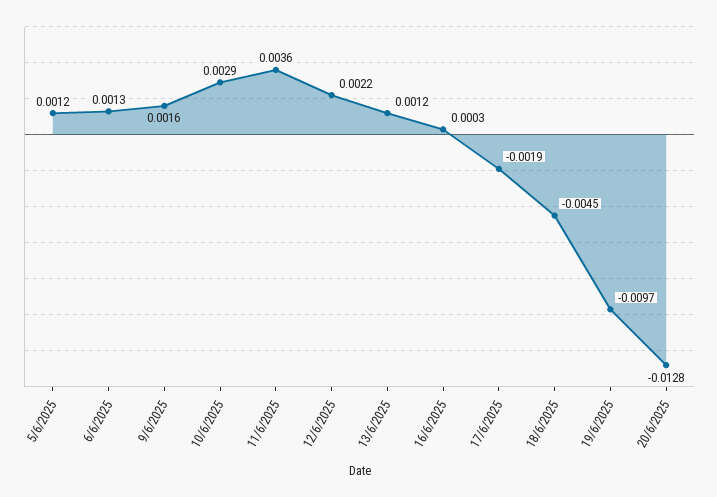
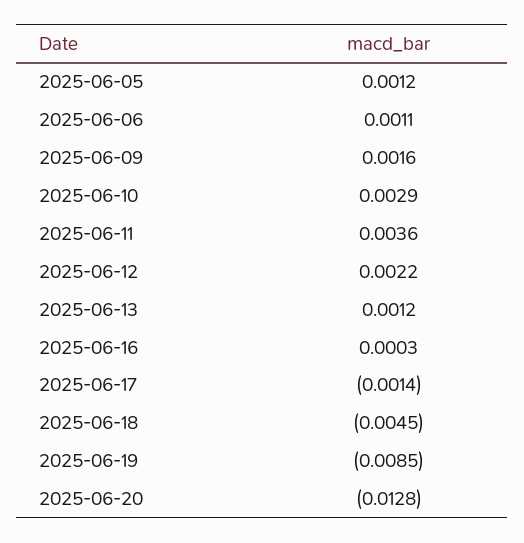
  {
    "5/6/2025": 0.0012,
-   "6/6/2025": 0.0013,
+   "6/6/2025": 0.0011,
    "9/6/2025": 0.0016,
    "10/6/2025": 0.0029,
    "11/6/2025": 0.0036,
    "12/6/2025": 0.0022,
    "13/6/2025": 0.0012,
    "16/6/2025": 0.0003,
-   "17/6/2025": -0.0019,
+   "17/6/2025": -0.0014,
    "18/6/2025": -0.0045,
-   "19/6/2025": -0.0097,
+   "19/6/2025": -0.0085,
    "20/6/2025": -0.0128
  }

